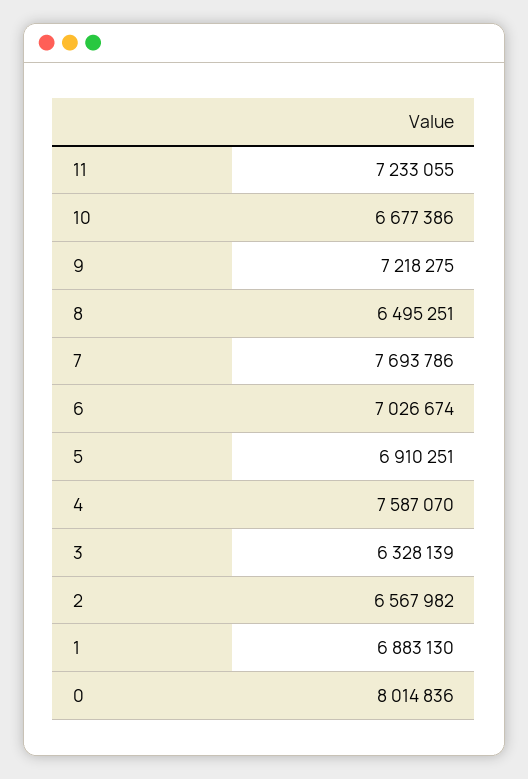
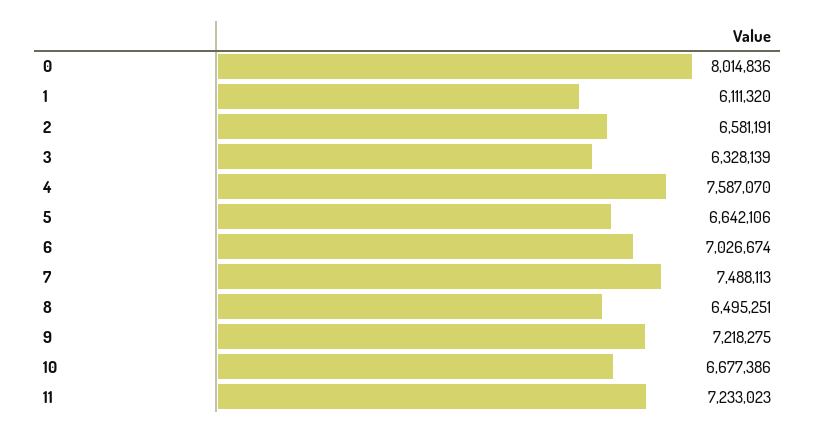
  {
-   "11": 7233055,
+   "11": 7233023,
    "10": 6677386,
    "9": 7218275,
    "8": 6495251,
-   "7": 7693786,
+   "7": 7488113,
    "6": 7026674,
-   "5": 6910251,
+   "5": 6642106,
    "4": 7587070,
    "3": 6328139,
-   "2": 6567982,
+   "2": 6581191,
-   "1": 6883130,
+   "1": 6111320,
    "0": 8014836
  }

